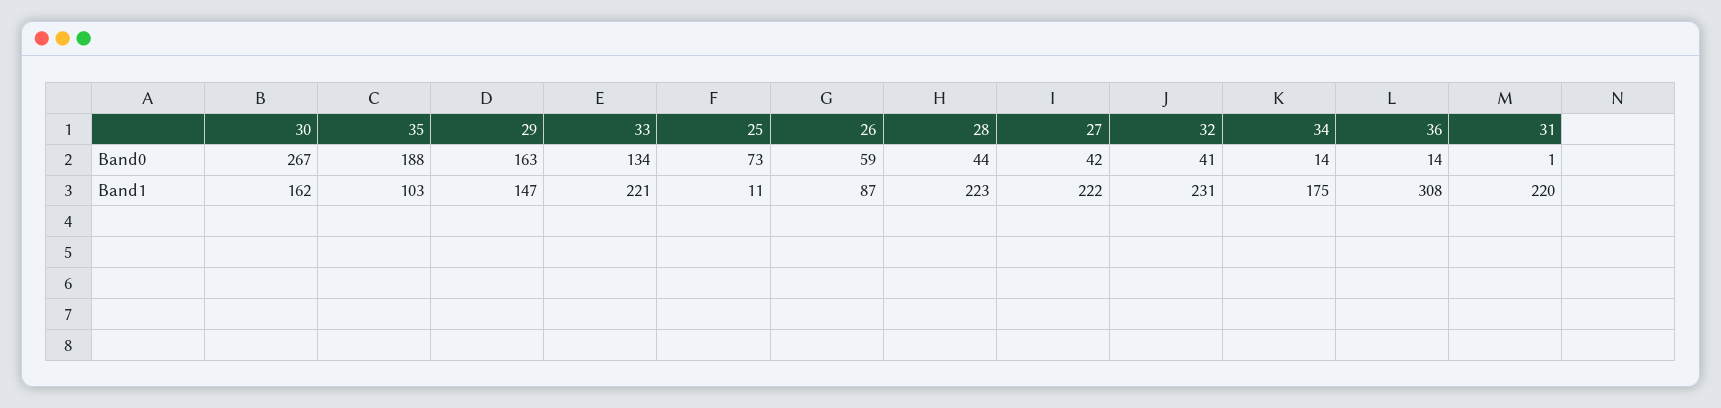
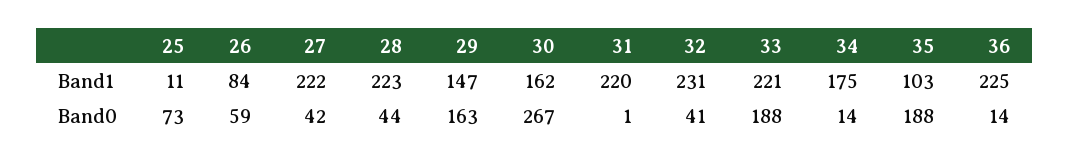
  {
    "30": {
      "Band0": 267,
      "Band1": 162
    },
    "35": {
      "Band0": 188,
      "Band1": 103
    },
    "29": {
      "Band0": 163,
      "Band1": 147
    },
    "33": {
-     "Band0": 134,
+     "Band0": 188,
      "Band1": 221
    },
    "25": {
      "Band0": 73,
      "Band1": 11
    },
    "26": {
      "Band0": 59,
-     "Band1": 87
+     "Band1": 84
    },
    "28": {
      "Band0": 44,
      "Band1": 223
    },
    "27": {
      "Band0": 42,
      "Band1": 222
    },
    "32": {
      "Band0": 41,
      "Band1": 231
    },
    "34": {
      "Band0": 14,
      "Band1": 175
    },
    "36": {
      "Band0": 14,
-     "Band1": 308
+     "Band1": 225
    },
    "31": {
      "Band0": 1,
      "Band1": 220
    }
  }

